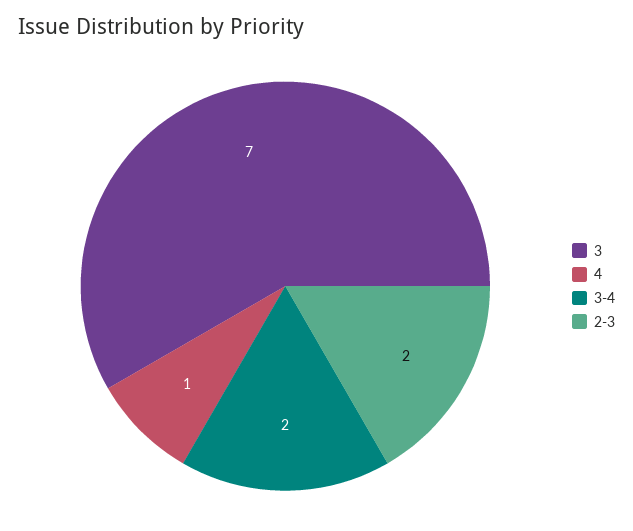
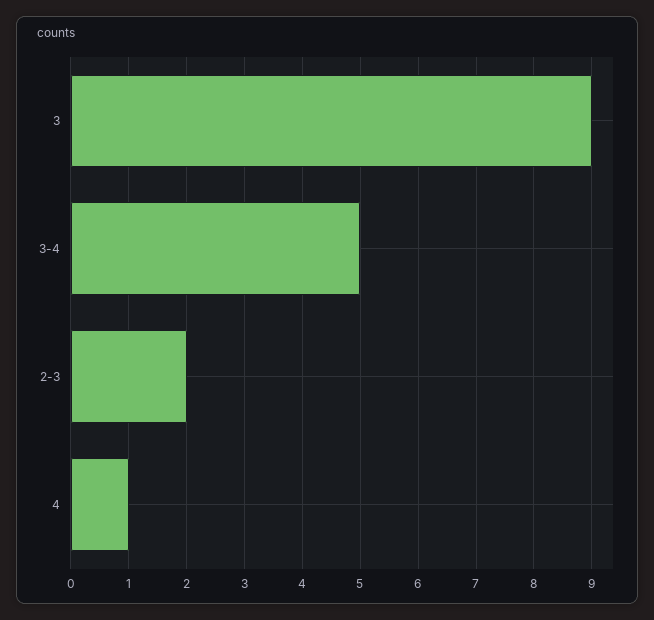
  {
-   "3": 7,
+   "3": 9,
    "4": 1,
-   "3-4": 2,
+   "3-4": 5,
    "2-3": 2
  }

